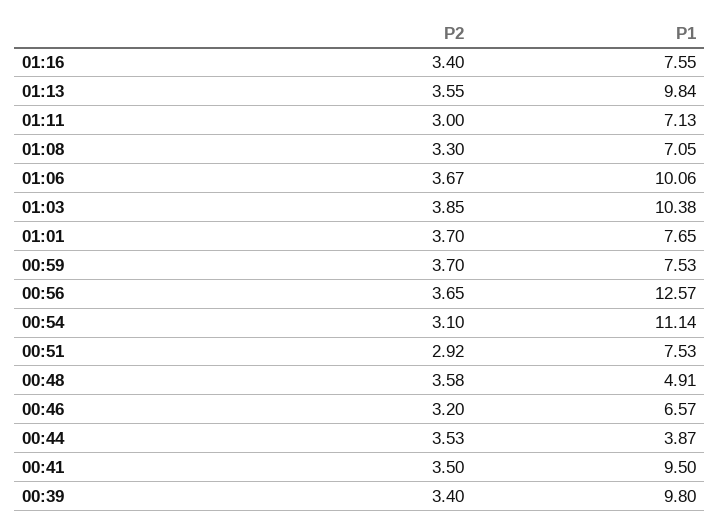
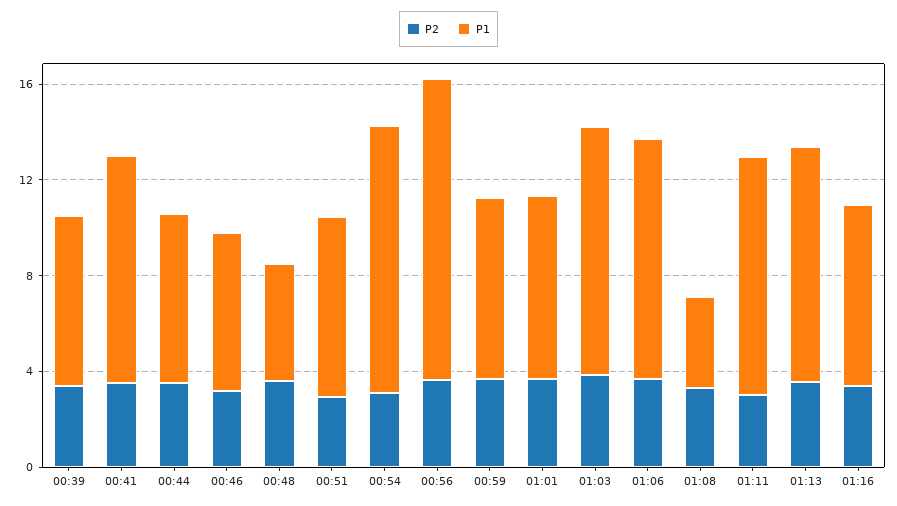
  {
    "P2": {
      "01:16": 3.4,
      "01:13": 3.55,
      "01:11": 3,
      "01:08": 3.3,
      "01:06": 3.67,
      "01:03": 3.85,
      "01:01": 3.7,
      "00:59": 3.7,
      "00:56": 3.65,
      "00:54": 3.1,
      "00:51": 2.92,
      "00:48": 3.58,
      "00:46": 3.2,
      "00:44": 3.53,
      "00:41": 3.5,
      "00:39": 3.4
    },
    "P1": {
      "01:16": 7.55,
      "01:13": 9.84,
-     "01:11": 7.13,
+     "01:11": 10,
-     "01:08": 7.05,
+     "01:08": 4,
      "01:06": 10.06,
      "01:03": 10.38,
      "01:01": 7.65,
      "00:59": 7.53,
      "00:56": 12.57,
      "00:54": 11.14,
      "00:51": 7.53,
      "00:48": 4.91,
      "00:46": 6.57,
-     "00:44": 3.87,
+     "00:44": 7,
      "00:41": 9.5,
-     "00:39": 9.8
+     "00:39": 7
    }
  }

